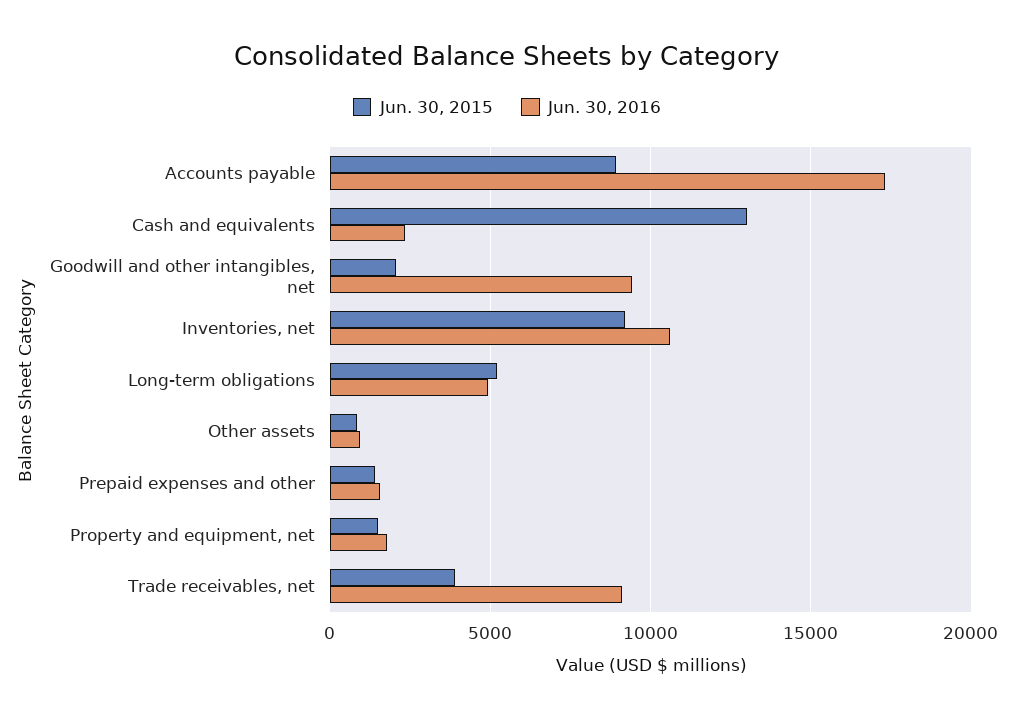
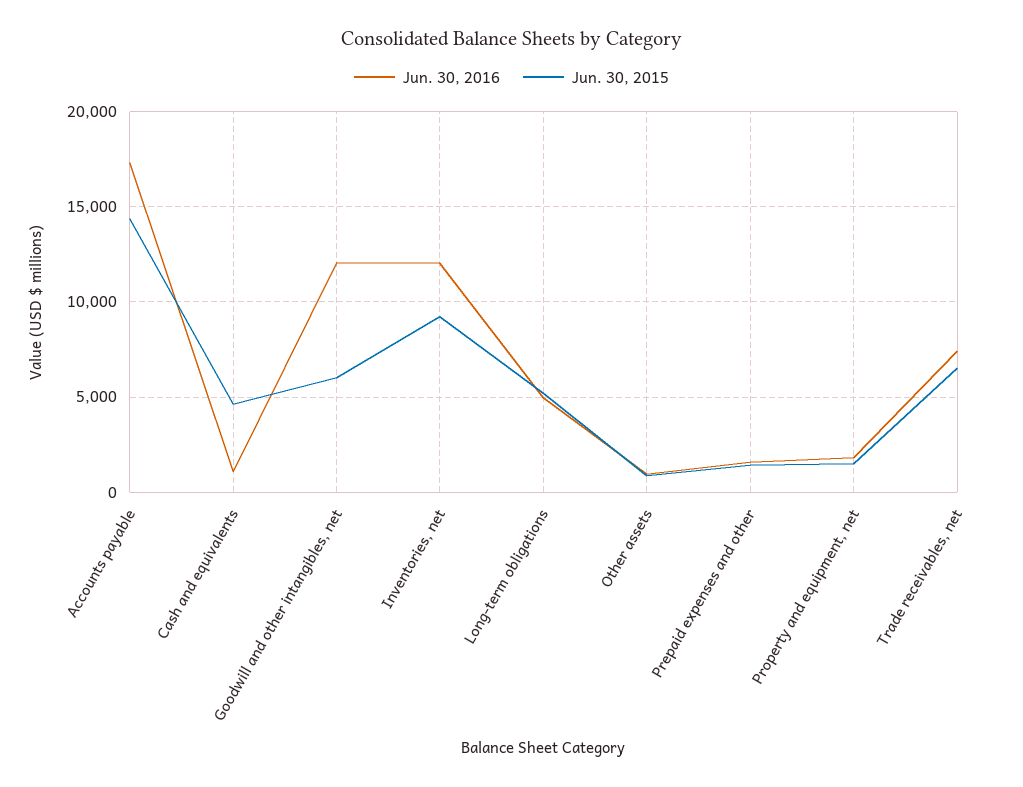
  {
    "Jun. 30, 2015": {
-     "Accounts payable": 9000,
+     "Accounts payable": 14500,
-     "Cash and equivalents": 13000,
+     "Cash and equivalents": 4500,
-     "Goodwill and other intangibles, net": 2000,
+     "Goodwill and other intangibles, net": 6000,
      "Inventories, net": 9000,
      "Long-term obligations": 5000,
      "Other assets": 1000,
      "Prepaid expenses and other": 1500,
      "Property and equipment, net": 1500,
-     "Trade receivables, net": 4000
+     "Trade receivables, net": 6500
    },
    "Jun. 30, 2016": {
      "Accounts payable": 17500,
-     "Cash and equivalents": 2500,
+     "Cash and equivalents": 1000,
-     "Goodwill and other intangibles, net": 9500,
+     "Goodwill and other intangibles, net": 12000,
-     "Inventories, net": 10500,
+     "Inventories, net": 12000,
      "Long-term obligations": 5000,
      "Other assets": 1000,
      "Prepaid expenses and other": 1500,
      "Property and equipment, net": 2000,
-     "Trade receivables, net": 9000
+     "Trade receivables, net": 7500
    }
  }

